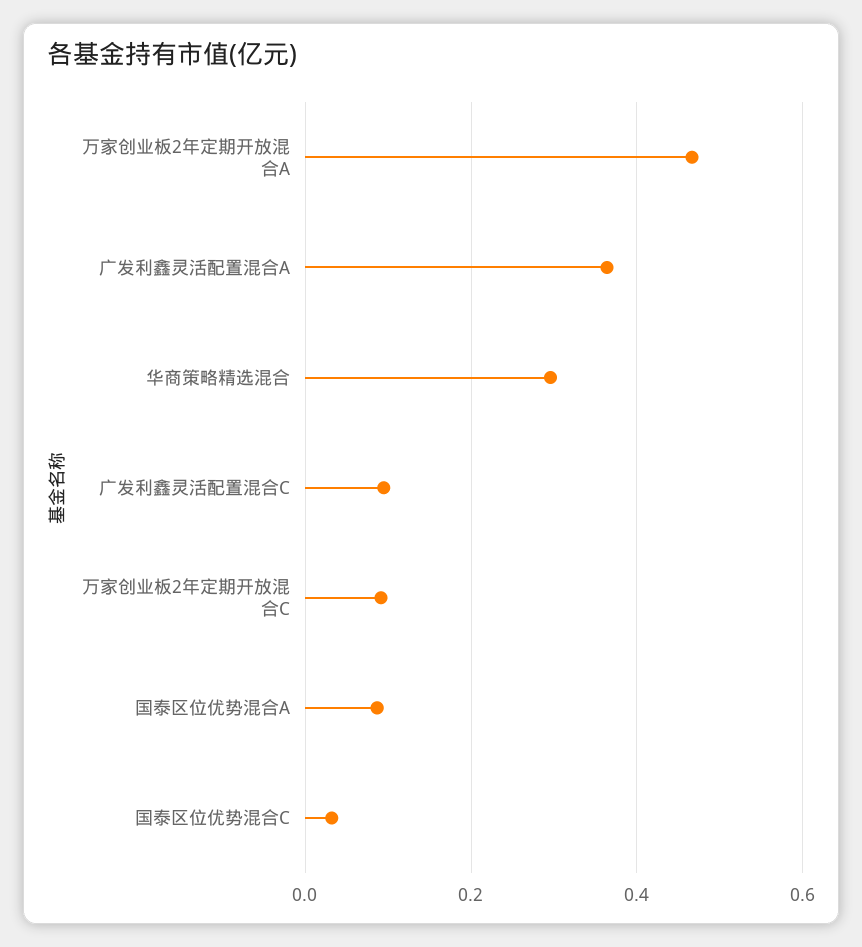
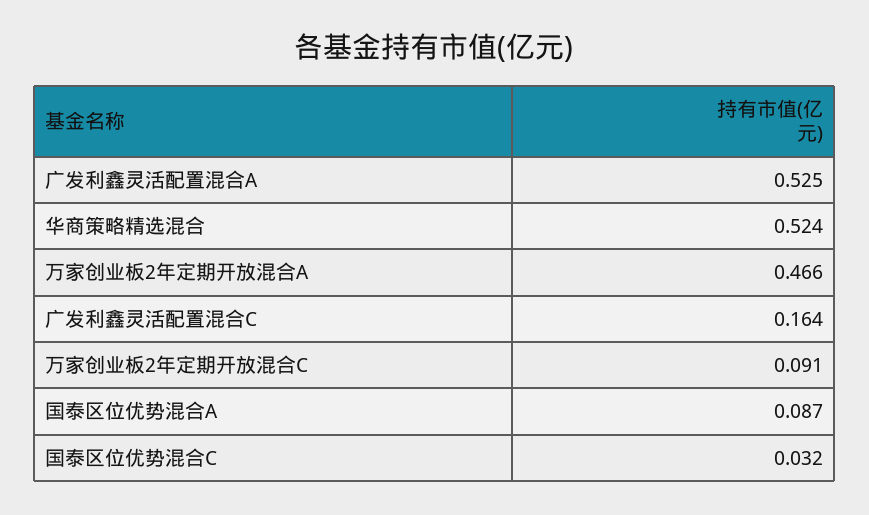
  {
    "万家创业板2年定期开放混合A": 0.466,
-   "广发利鑫灵活配置混合A": 0.36,
+   "广发利鑫灵活配置混合A": 0.525,
-   "华商策略精选混合": 0.3,
+   "华商策略精选混合": 0.524,
-   "广发利鑫灵活配置混合C": 0.1,
+   "广发利鑫灵活配置混合C": 0.164,
    "万家创业板2年定期开放混合C": 0.091,
    "国泰区位优势混合A": 0.087,
    "国泰区位优势混合C": 0.032
  }

